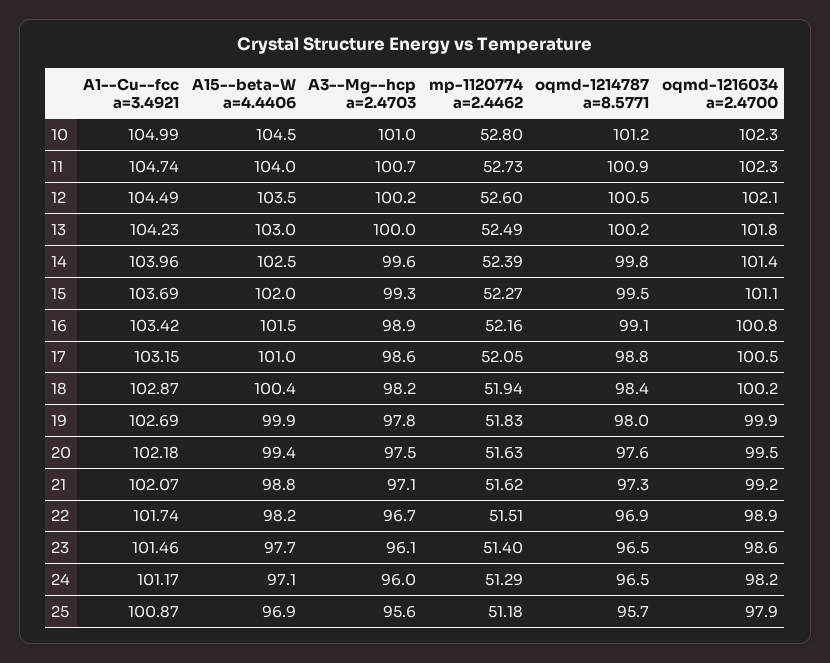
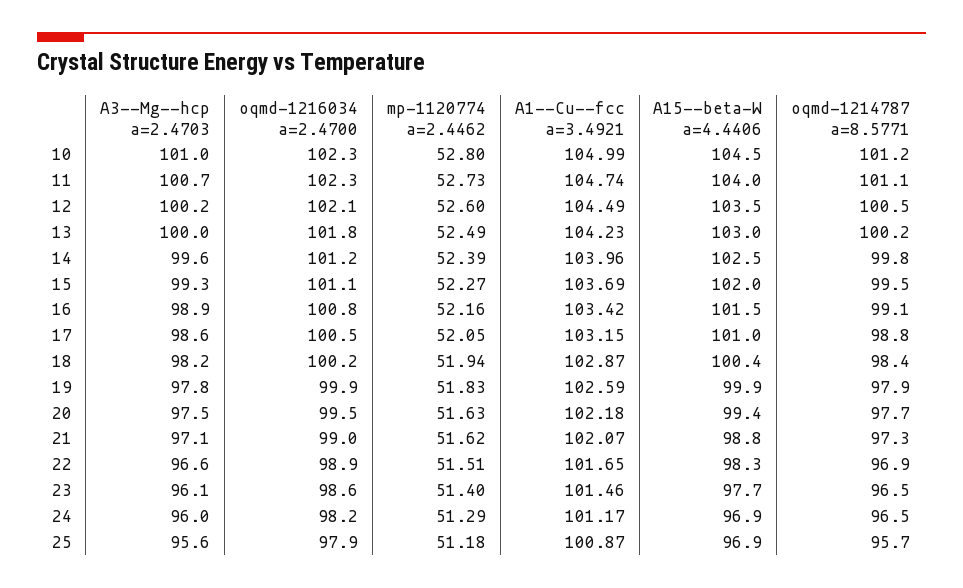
  {
    "A1--Cu--fcc a=3.4921": {
      "10": 104.99,
      "11": 104.74,
      "12": 104.49,
      "13": 104.23,
      "14": 103.96,
      "15": 103.69,
      "16": 103.42,
      "17": 103.15,
      "18": 102.87,
-     "19": 102.69,
+     "19": 102.59,
      "20": 102.18,
      "21": 102.07,
-     "22": 101.74,
+     "22": 101.65,
      "23": 101.46,
      "24": 101.17,
      "25": 100.87
    },
    "A15--beta-W a=4.4406": {
      "10": 104.5,
      "11": 104,
      "12": 103.5,
      "13": 103,
      "14": 102.5,
      "15": 102,
      "16": 101.5,
      "17": 101,
      "18": 100.4,
      "19": 99.9,
      "20": 99.4,
      "21": 98.8,
-     "22": 98.2,
+     "22": 98.3,
      "23": 97.7,
-     "24": 97.1,
+     "24": 96.9,
      "25": 96.9
    },
    "A3--Mg--hcp a=2.4703": {
      "10": 101,
      "11": 100.7,
      "12": 100.2,
      "13": 100,
      "14": 99.6,
      "15": 99.3,
      "16": 98.9,
      "17": 98.6,
      "18": 98.2,
      "19": 97.8,
      "20": 97.5,
      "21": 97.1,
-     "22": 96.7,
+     "22": 96.6,
      "23": 96.1,
      "24": 96,
      "25": 95.6
    },
    "mp-1120774 a=2.4462": {
      "10": 52.8,
      "11": 52.73,
      "12": 52.6,
      "13": 52.49,
      "14": 52.39,
      "15": 52.27,
      "16": 52.16,
      "17": 52.05,
      "18": 51.94,
      "19": 51.83,
      "20": 51.63,
      "21": 51.62,
      "22": 51.51,
      "23": 51.4,
      "24": 51.29,
      "25": 51.18
    },
    "oqmd-1214787 a=8.5771": {
      "10": 101.2,
-     "11": 100.9,
+     "11": 101.1,
      "12": 100.5,
      "13": 100.2,
      "14": 99.8,
      "15": 99.5,
      "16": 99.1,
      "17": 98.8,
      "18": 98.4,
-     "19": 98,
+     "19": 97.9,
-     "20": 97.6,
+     "20": 97.7,
      "21": 97.3,
      "22": 96.9,
      "23": 96.5,
      "24": 96.5,
      "25": 95.7
    },
    "oqmd-1216034 a=2.4700": {
      "10": 102.3,
      "11": 102.3,
      "12": 102.1,
      "13": 101.8,
-     "14": 101.4,
+     "14": 101.2,
      "15": 101.1,
      "16": 100.8,
      "17": 100.5,
      "18": 100.2,
      "19": 99.9,
      "20": 99.5,
-     "21": 99.2,
+     "21": 99,
      "22": 98.9,
      "23": 98.6,
      "24": 98.2,
      "25": 97.9
    }
  }

